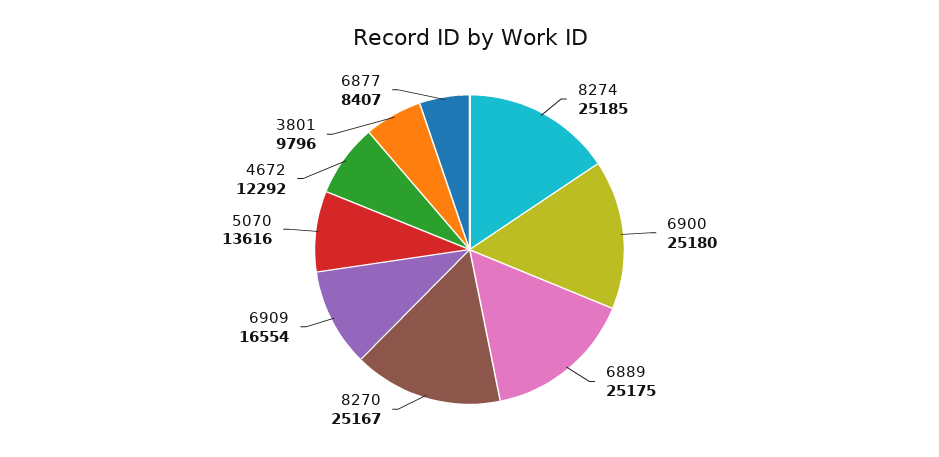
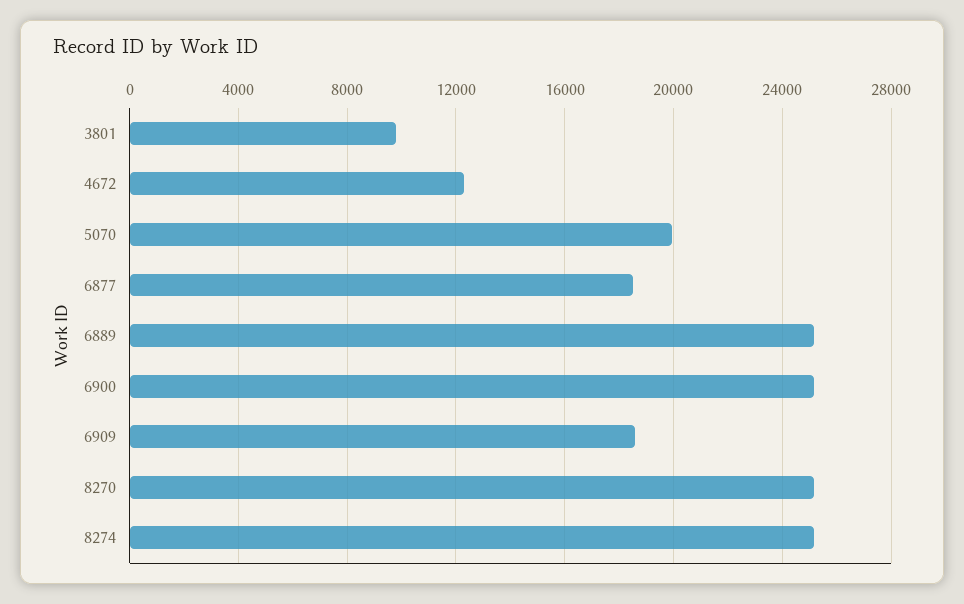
  {
    "8274": 25185,
    "6900": 25180,
    "6889": 25175,
    "8270": 25167,
-   "6909": 16554,
+   "6909": 18500,
-   "5070": 13616,
+   "5070": 20000,
    "4672": 12292,
    "3801": 9796,
-   "6877": 8407
+   "6877": 18500
  }

